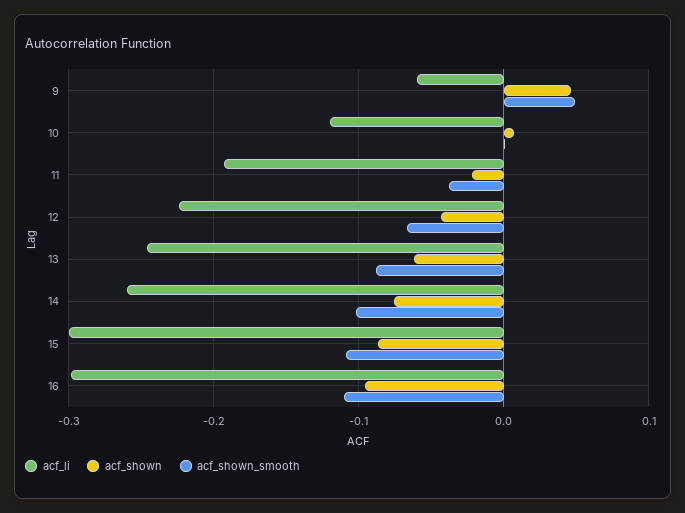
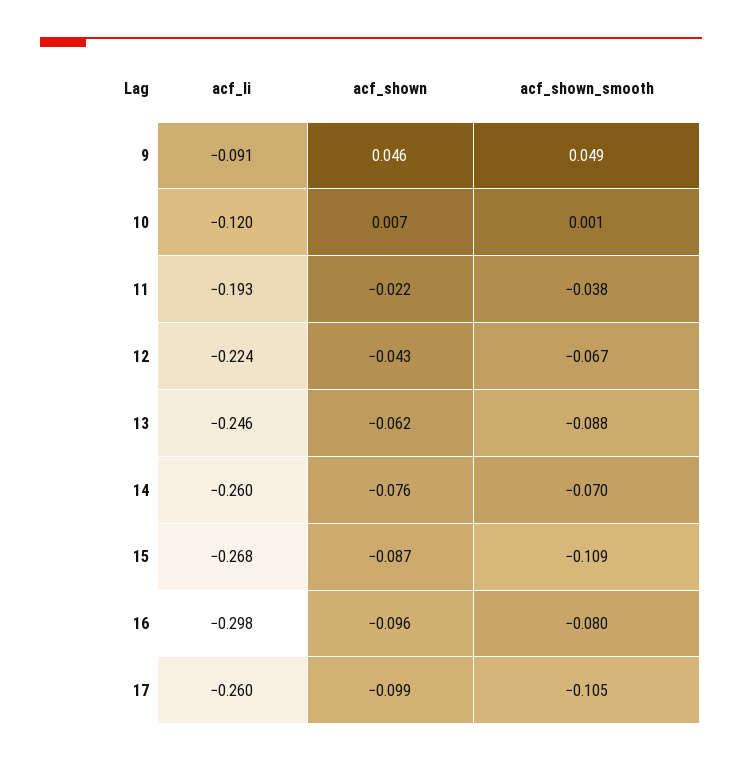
  {
    "acf_li": {
-     "9": -0.06,
+     "9": -0.091,
      "10": -0.12,
      "11": -0.193,
      "12": -0.224,
      "13": -0.246,
      "14": -0.26,
-     "15": -0.3,
+     "15": -0.268,
-     "16": -0.298
+     "16": -0.298,
+     "17": -0.26
    },
    "acf_shown": {
      "9": 0.046,
      "10": 0.007,
      "11": -0.022,
      "12": -0.043,
      "13": -0.062,
      "14": -0.076,
      "15": -0.087,
-     "16": -0.096
+     "16": -0.096,
+     "17": -0.099
    },
    "acf_shown_smooth": {
      "9": 0.049,
      "10": 0.001,
      "11": -0.038,
      "12": -0.067,
      "13": -0.088,
-     "14": -0.1,
+     "14": -0.07,
      "15": -0.109,
-     "16": -0.11
+     "16": -0.08,
+     "17": -0.105
    }
  }

